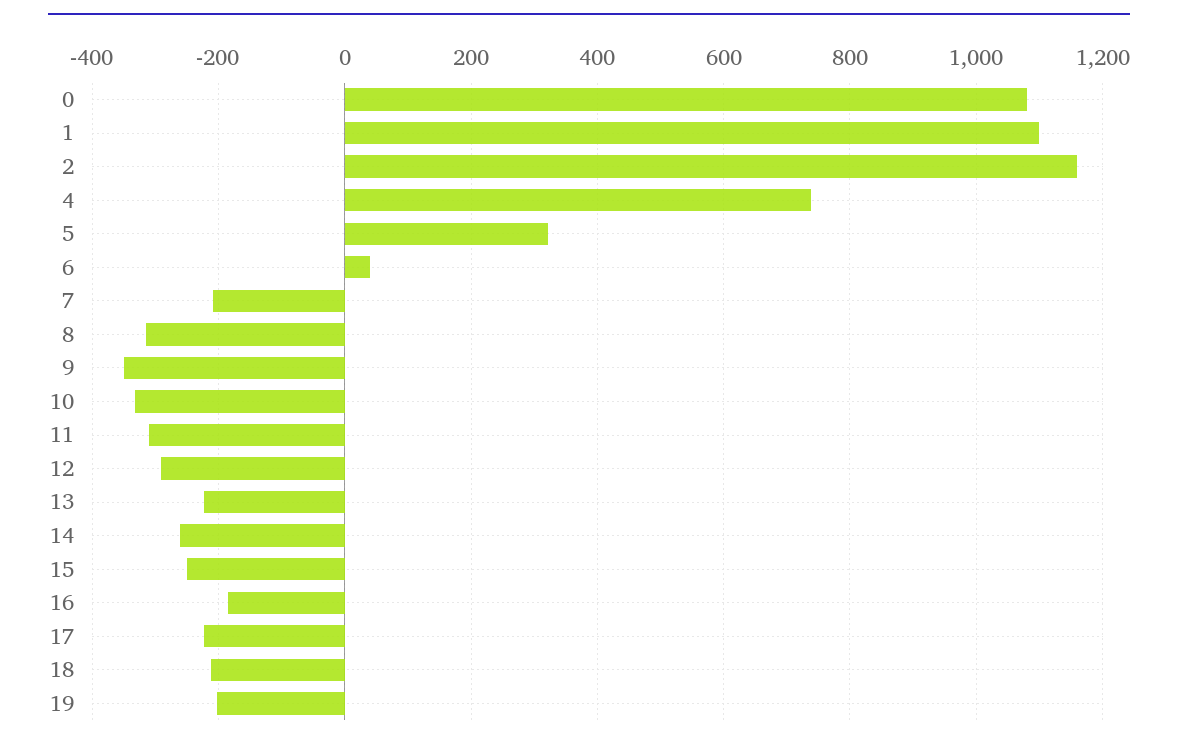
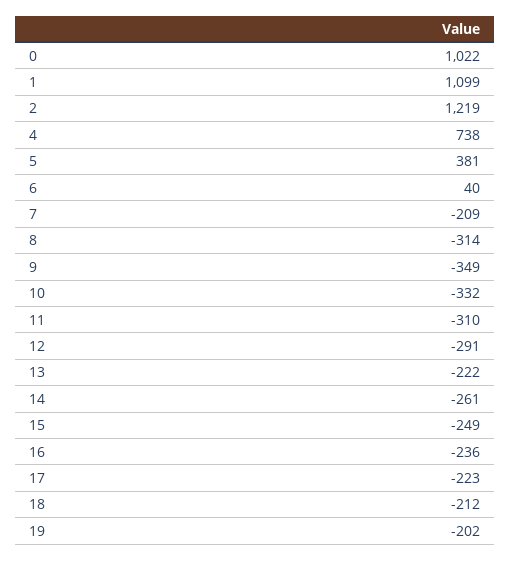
  {
-   "0": 1080,
+   "0": 1022,
    "1": 1099,
-   "2": 1160,
+   "2": 1219,
    "4": 738,
-   "5": 320,
+   "5": 381,
    "6": 40,
    "7": -209,
    "8": -314,
    "9": -349,
    "10": -332,
    "11": -310,
    "12": -291,
    "13": -222,
    "14": -261,
    "15": -249,
-   "16": -180,
+   "16": -236,
    "17": -223,
    "18": -212,
    "19": -202
  }

